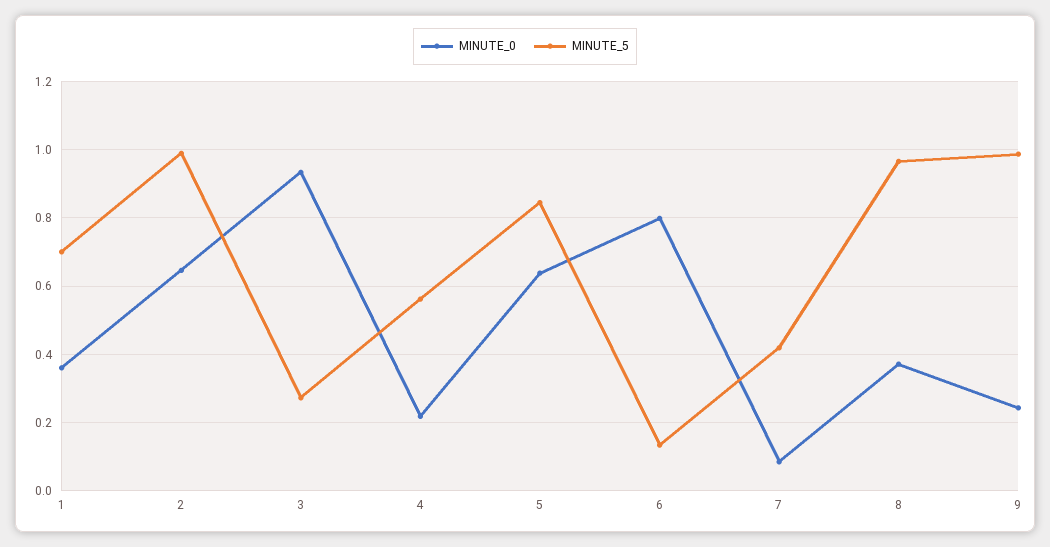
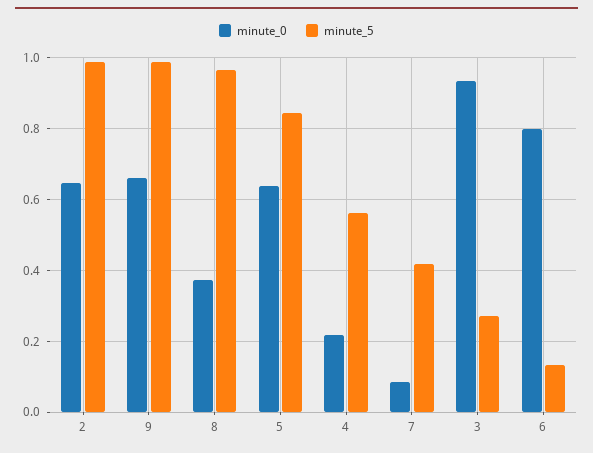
  {
    "MINUTE_0": {
-     "1": 0.36,
      "2": 0.64,
      "3": 0.94,
      "4": 0.22,
      "5": 0.64,
      "6": 0.8,
      "7": 0.08,
      "8": 0.38,
-     "9": 0.24
+     "9": 0.66
    },
    "MINUTE_5": {
-     "1": 0.7,
      "2": 0.98,
      "3": 0.28,
      "4": 0.56,
      "5": 0.84,
      "6": 0.14,
      "7": 0.42,
      "8": 0.96,
      "9": 0.98
    }
  }

